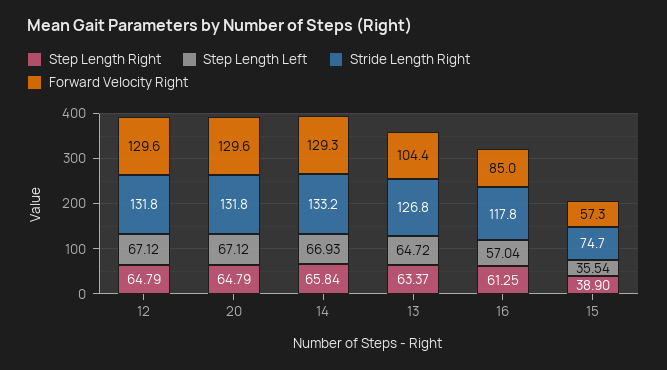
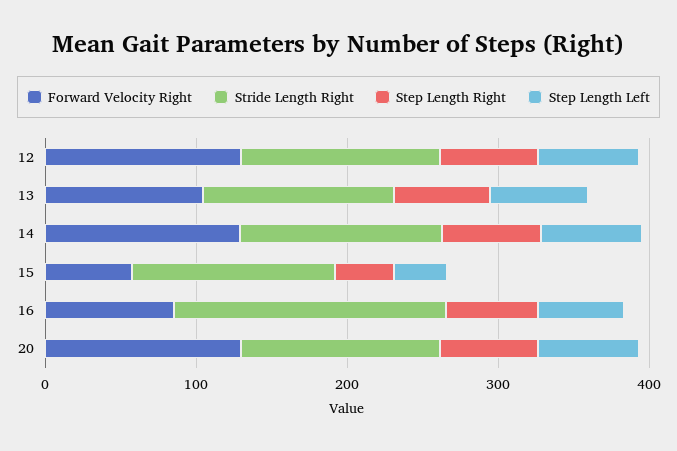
  {
    "Step Length Right": {
      "12": 64.79,
      "20": 64.79,
      "14": 65.84,
      "13": 63.37,
      "16": 61.25,
      "15": 38.9
    },
    "Step Length Left": {
      "12": 67.12,
      "20": 67.12,
      "14": 66.93,
      "13": 64.72,
      "16": 57.04,
      "15": 35.54
    },
    "Stride Length Right": {
      "12": 131.8,
      "20": 131.8,
      "14": 133.2,
      "13": 126.8,
-     "16": 117.8,
+     "16": 180,
-     "15": 74.7
+     "15": 140
    },
    "Forward Velocity Right": {
      "12": 129.6,
      "20": 129.6,
      "14": 129.3,
      "13": 104.4,
      "16": 85,
      "15": 57.3
    }
  }

